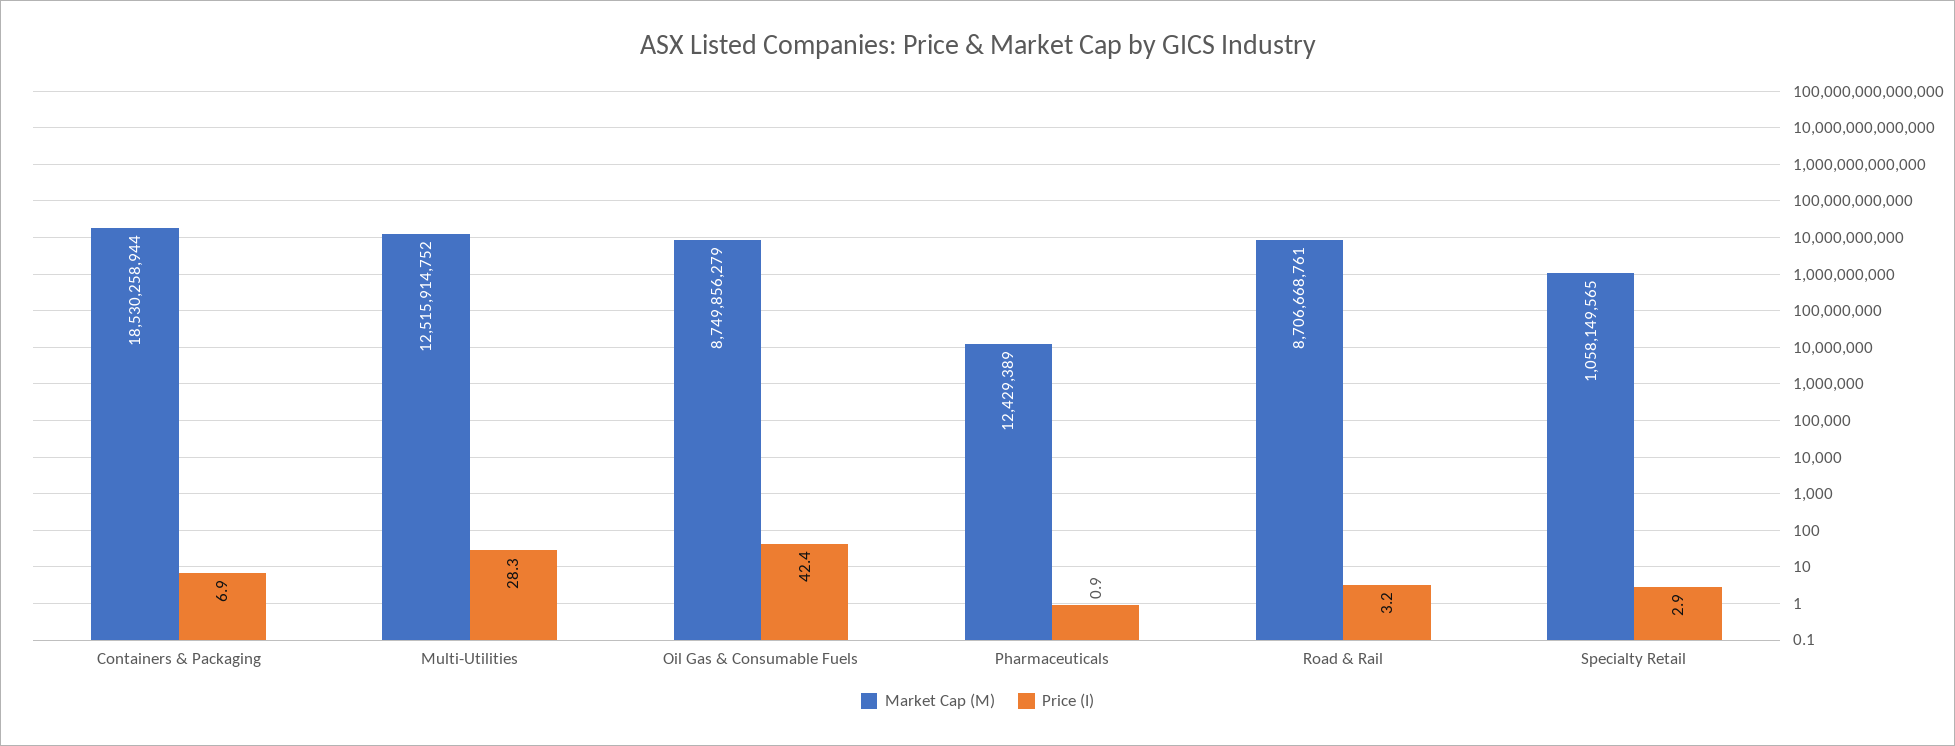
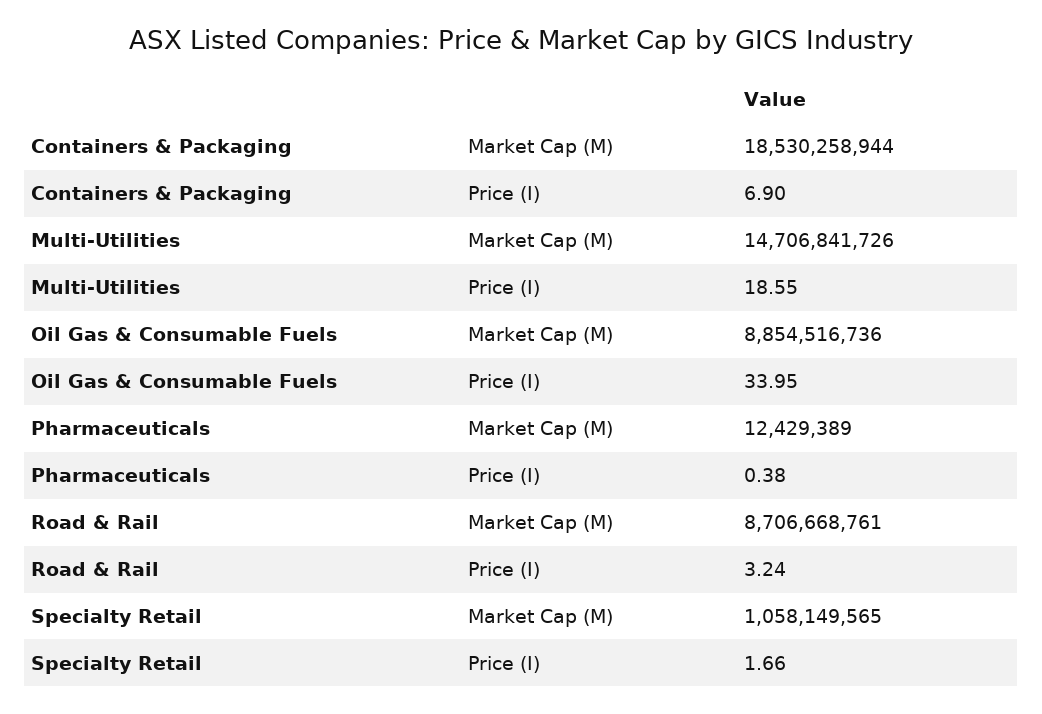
  {
    "Market Cap (M)": {
      "Containers & Packaging": 18530258944,
-     "Multi-Utilities": 12515914752,
+     "Multi-Utilities": 14706841726,
-     "Oil Gas & Consumable Fuels": 8749856279,
+     "Oil Gas & Consumable Fuels": 8854516736,
      "Pharmaceuticals": 12429389,
      "Road & Rail": 8706668761,
      "Specialty Retail": 1058149565
    },
    "Price (I)": {
      "Containers & Packaging": 6.9,
-     "Multi-Utilities": 28.3,
+     "Multi-Utilities": 18.55,
-     "Oil Gas & Consumable Fuels": 42.4,
+     "Oil Gas & Consumable Fuels": 33.95,
-     "Pharmaceuticals": 0.9,
+     "Pharmaceuticals": 0.38,
      "Road & Rail": 3.24,
-     "Specialty Retail": 2.9
+     "Specialty Retail": 1.66
    }
  }

